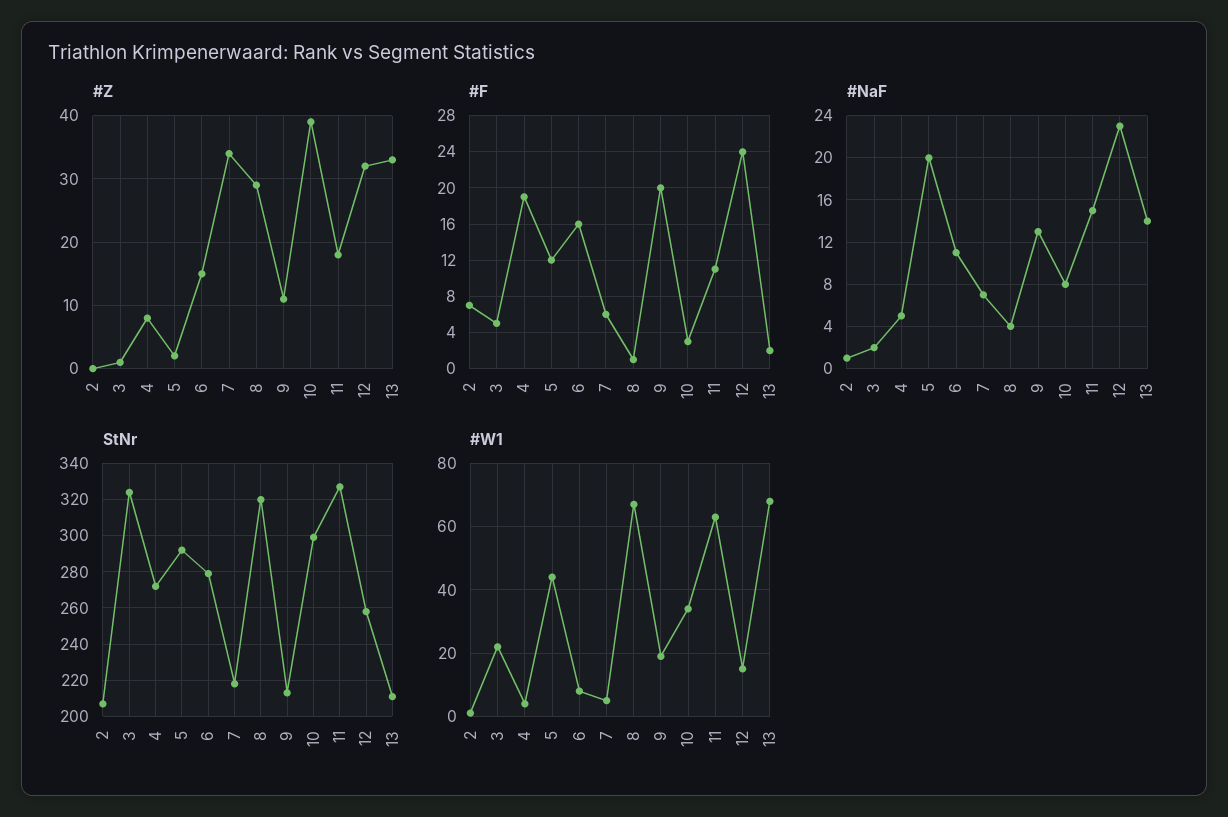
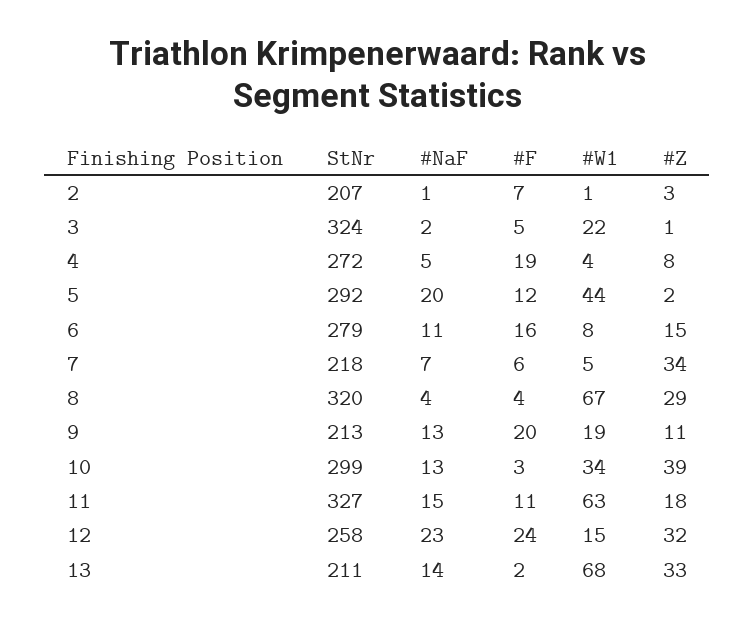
  {
    "#Z": {
-     "2": 0,
+     "2": 3,
      "3": 1,
      "4": 8,
      "5": 2,
      "6": 15,
      "7": 34,
      "8": 29,
      "9": 11,
      "10": 39,
      "11": 18,
      "12": 32,
      "13": 33
    },
    "#F": {
      "2": 7,
      "3": 5,
      "4": 19,
      "5": 12,
      "6": 16,
      "7": 6,
-     "8": 1,
+     "8": 4,
      "9": 20,
      "10": 3,
      "11": 11,
      "12": 24,
      "13": 2
    },
    "#NaF": {
      "2": 1,
      "3": 2,
      "4": 5,
      "5": 20,
      "6": 11,
      "7": 7,
      "8": 4,
      "9": 13,
-     "10": 8,
+     "10": 13,
      "11": 15,
      "12": 23,
      "13": 14
    },
    "StNr": {
      "2": 207,
      "3": 324,
      "4": 272,
      "5": 292,
      "6": 279,
      "7": 218,
      "8": 320,
      "9": 213,
      "10": 299,
      "11": 327,
      "12": 258,
      "13": 211
    },
    "#W1": {
      "2": 1,
      "3": 22,
      "4": 4,
      "5": 44,
      "6": 8,
      "7": 5,
      "8": 67,
      "9": 19,
      "10": 34,
      "11": 63,
      "12": 15,
      "13": 68
    }
  }

